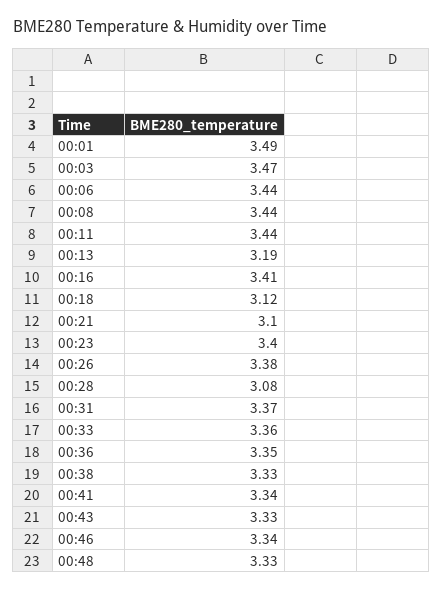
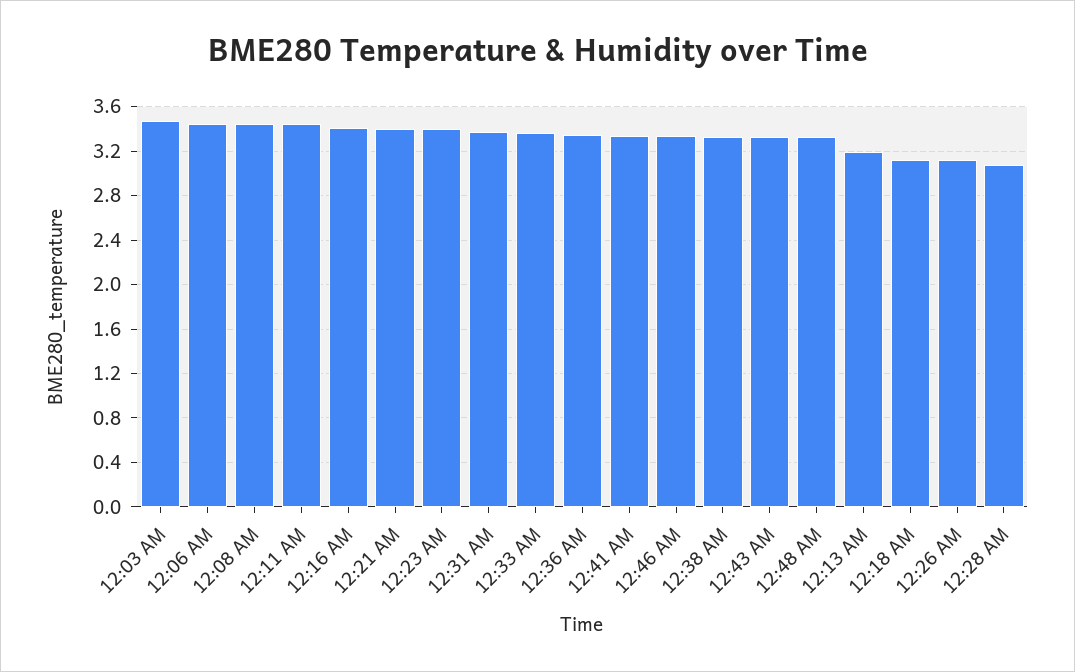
  {
-   "00:01": 3.49,
    "00:03": 3.47,
    "00:06": 3.44,
    "00:08": 3.44,
    "00:11": 3.44,
    "00:13": 3.19,
    "00:16": 3.41,
    "00:18": 3.12,
-   "00:21": 3.1,
+   "00:21": 3.4,
    "00:23": 3.4,
-   "00:26": 3.38,
+   "00:26": 3.1,
    "00:28": 3.08,
    "00:31": 3.37,
    "00:33": 3.36,
    "00:36": 3.35,
    "00:38": 3.33,
    "00:41": 3.34,
    "00:43": 3.33,
    "00:46": 3.34,
    "00:48": 3.33
  }

